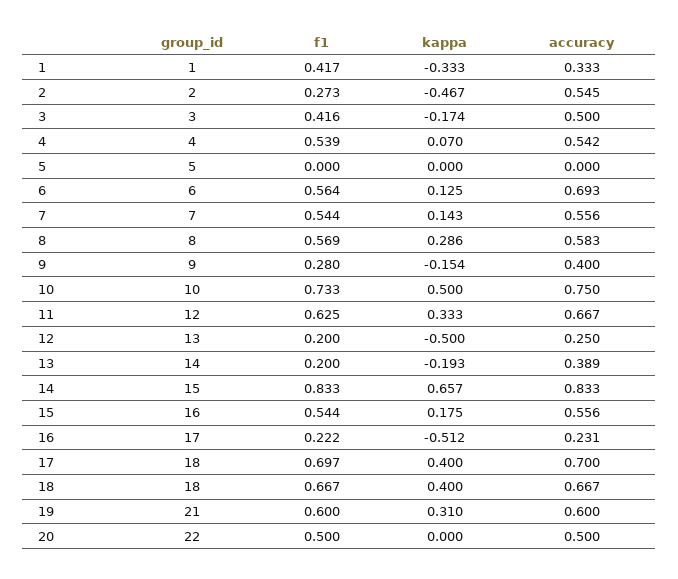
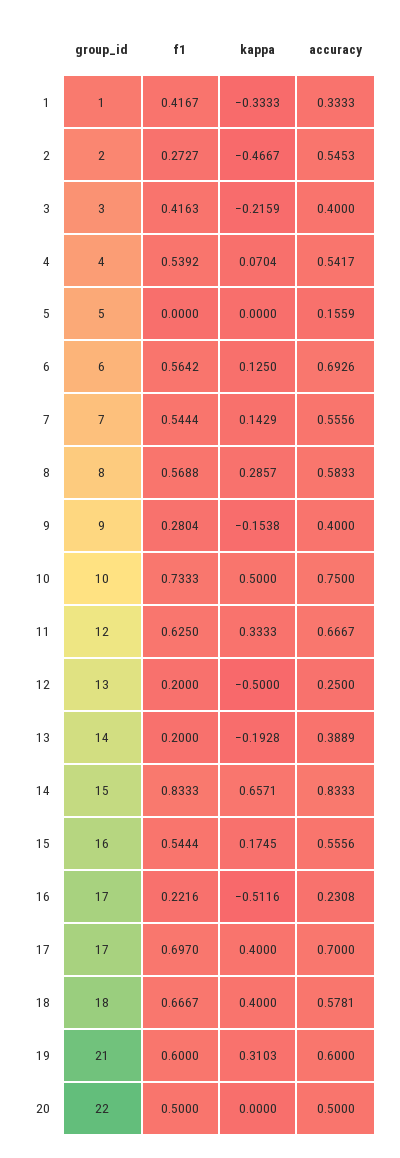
  {
    "group_id": {
      "1": 1,
      "2": 2,
      "3": 3,
      "4": 4,
      "5": 5,
      "6": 6,
      "7": 7,
      "8": 8,
      "9": 9,
      "10": 10,
      "11": 12,
      "12": 13,
      "13": 14,
      "14": 15,
      "15": 16,
      "16": 17,
-     "17": 18,
+     "17": 17,
      "18": 18,
      "19": 21,
      "20": 22
    },
    "f1": {
      "1": 0.4167,
      "2": 0.2727,
      "3": 0.4163,
      "4": 0.5392,
      "5": 0,
      "6": 0.5642,
      "7": 0.5444,
      "8": 0.5688,
      "9": 0.2804,
      "10": 0.7333,
      "11": 0.625,
      "12": 0.2,
      "13": 0.2,
      "14": 0.8333,
      "15": 0.5444,
      "16": 0.2216,
      "17": 0.697,
      "18": 0.6667,
      "19": 0.6,
      "20": 0.5
    },
    "kappa": {
      "1": -0.3333,
      "2": -0.4667,
-     "3": -0.174,
+     "3": -0.2159,
      "4": 0.0704,
      "5": 0,
      "6": 0.125,
      "7": 0.1429,
      "8": 0.2857,
      "9": -0.1538,
      "10": 0.5,
      "11": 0.3333,
      "12": -0.5,
      "13": -0.1928,
      "14": 0.6571,
      "15": 0.1745,
      "16": -0.5116,
      "17": 0.4,
      "18": 0.4,
      "19": 0.3103,
      "20": 0
    },
    "accuracy": {
      "1": 0.3333,
      "2": 0.5453,
-     "3": 0.5,
+     "3": 0.4,
      "4": 0.5417,
-     "5": 0,
+     "5": 0.1559,
      "6": 0.6926,
      "7": 0.5556,
      "8": 0.5833,
      "9": 0.4,
      "10": 0.75,
      "11": 0.6667,
      "12": 0.25,
      "13": 0.3889,
      "14": 0.8333,
      "15": 0.5556,
      "16": 0.2308,
      "17": 0.7,
-     "18": 0.667,
+     "18": 0.5781,
      "19": 0.6,
      "20": 0.5
    }
  }

